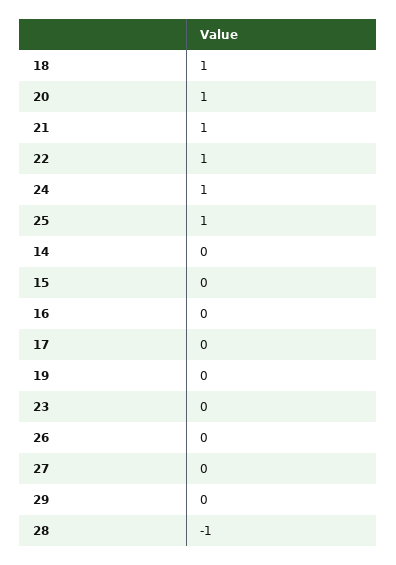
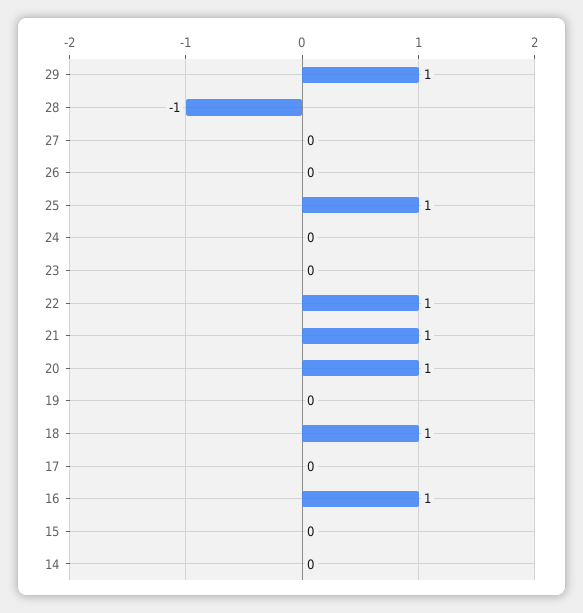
  {
    "18": 1,
    "20": 1,
    "21": 1,
    "22": 1,
-   "24": 1,
+   "24": 0,
    "25": 1,
    "14": 0,
    "15": 0,
-   "16": 0,
+   "16": 1,
    "17": 0,
    "19": 0,
    "23": 0,
    "26": 0,
    "27": 0,
-   "29": 0,
+   "29": 1,
    "28": -1
  }

